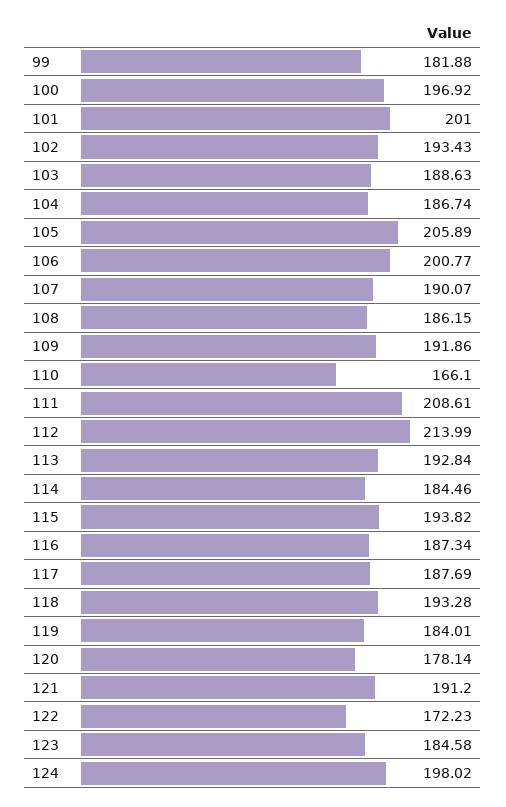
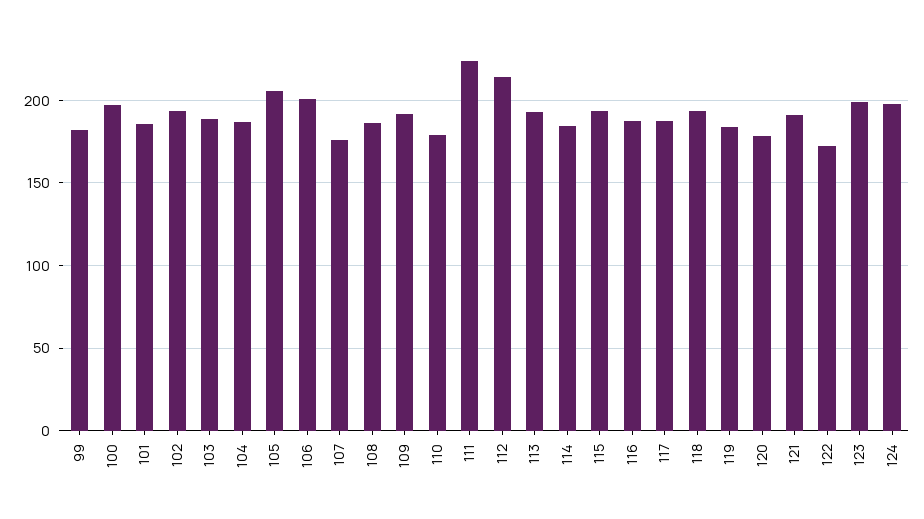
  {
    "99": 181.88,
    "100": 196.92,
-   "101": 201,
+   "101": 185,
    "102": 193.43,
    "103": 188.63,
    "104": 186.74,
    "105": 205.89,
    "106": 200.77,
-   "107": 190.07,
+   "107": 175,
    "108": 186.15,
    "109": 191.86,
-   "110": 166.1,
+   "110": 180,
-   "111": 208.61,
+   "111": 225,
    "112": 213.99,
    "113": 192.84,
    "114": 184.46,
    "115": 193.82,
    "116": 187.34,
    "117": 187.69,
    "118": 193.28,
    "119": 184.01,
    "120": 178.14,
    "121": 191.2,
    "122": 172.23,
-   "123": 184.58,
+   "123": 200,
    "124": 198.02
  }

